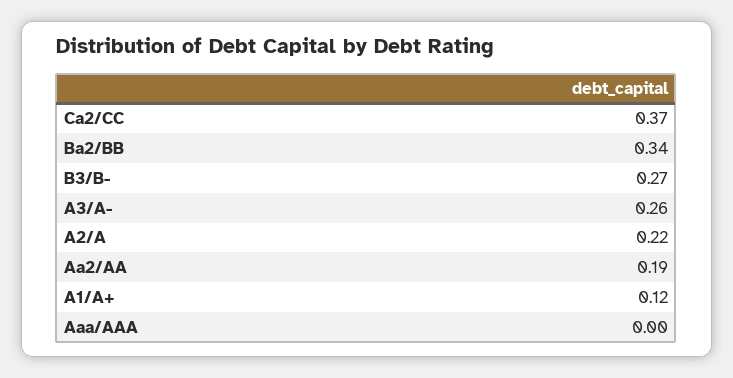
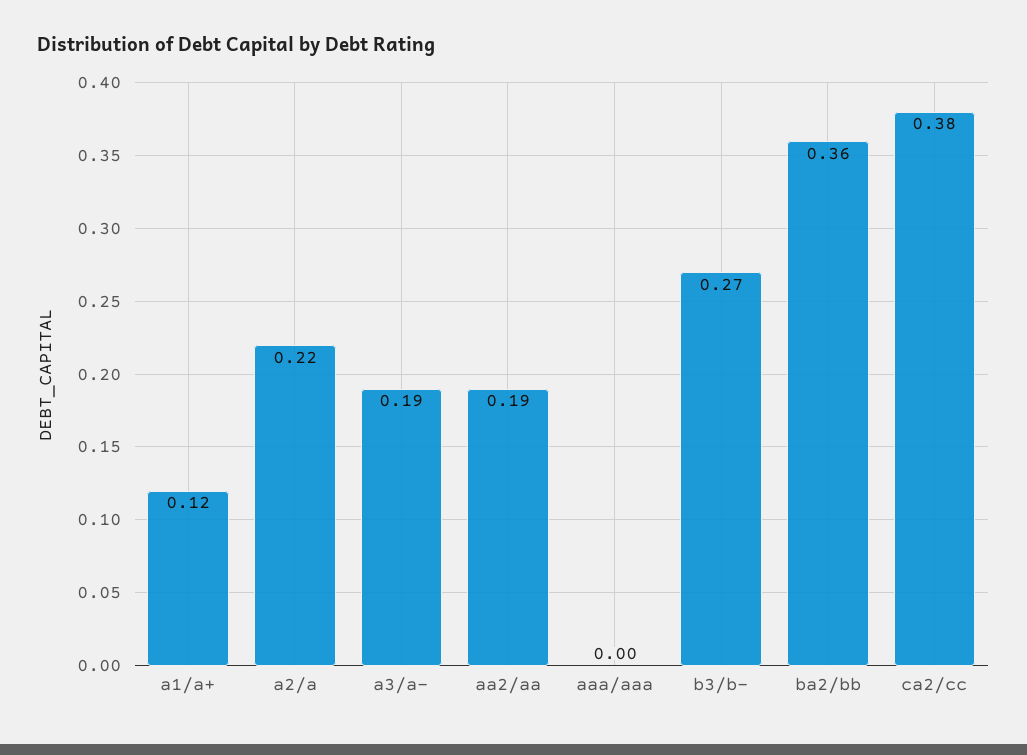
  {
-   "Ca2/CC": 0.37,
+   "Ca2/CC": 0.38,
-   "Ba2/BB": 0.34,
+   "Ba2/BB": 0.36,
    "B3/B-": 0.27,
-   "A3/A-": 0.26,
+   "A3/A-": 0.19,
    "A2/A": 0.22,
    "Aa2/AA": 0.19,
    "A1/A+": 0.12,
    "Aaa/AAA": 0
  }

